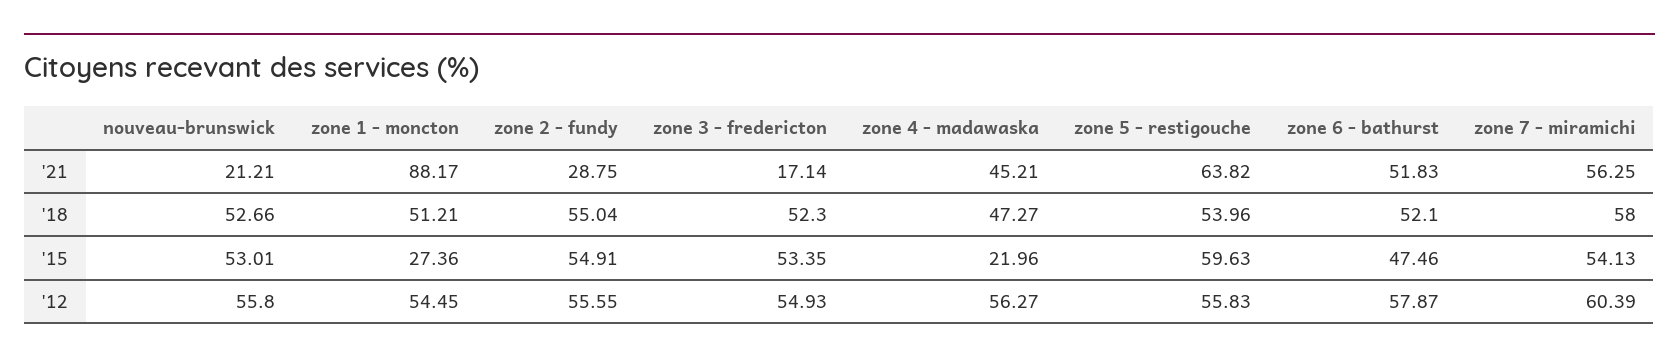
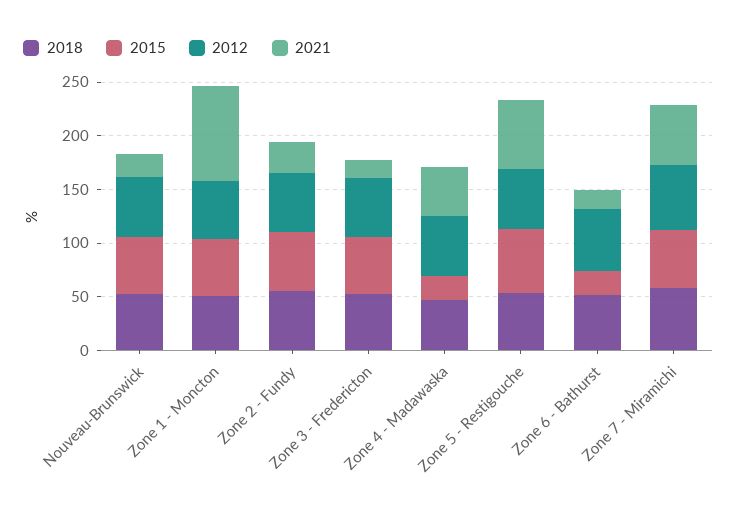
  {
    "'21": {
      "nouveau-brunswick": 21.21,
      "zone 1 - moncton": 88.17,
      "zone 2 - fundy": 28.75,
      "zone 3 - fredericton": 17.14,
      "zone 4 - madawaska": 45.21,
      "zone 5 - restigouche": 63.82,
-     "zone 6 - bathurst": 51.83,
+     "zone 6 - bathurst": 20,
      "zone 7 - miramichi": 56.25
    },
    "'18": {
      "nouveau-brunswick": 52.66,
      "zone 1 - moncton": 51.21,
      "zone 2 - fundy": 55.04,
      "zone 3 - fredericton": 52.3,
      "zone 4 - madawaska": 47.27,
      "zone 5 - restigouche": 53.96,
      "zone 6 - bathurst": 52.1,
      "zone 7 - miramichi": 58
    },
    "'15": {
      "nouveau-brunswick": 53.01,
-     "zone 1 - moncton": 27.36,
+     "zone 1 - moncton": 50,
      "zone 2 - fundy": 54.91,
      "zone 3 - fredericton": 53.35,
      "zone 4 - madawaska": 21.96,
      "zone 5 - restigouche": 59.63,
-     "zone 6 - bathurst": 47.46,
+     "zone 6 - bathurst": 20,
      "zone 7 - miramichi": 54.13
    },
    "'12": {
      "nouveau-brunswick": 55.8,
      "zone 1 - moncton": 54.45,
      "zone 2 - fundy": 55.55,
      "zone 3 - fredericton": 54.93,
      "zone 4 - madawaska": 56.27,
      "zone 5 - restigouche": 55.83,
      "zone 6 - bathurst": 57.87,
      "zone 7 - miramichi": 60.39
    }
  }

